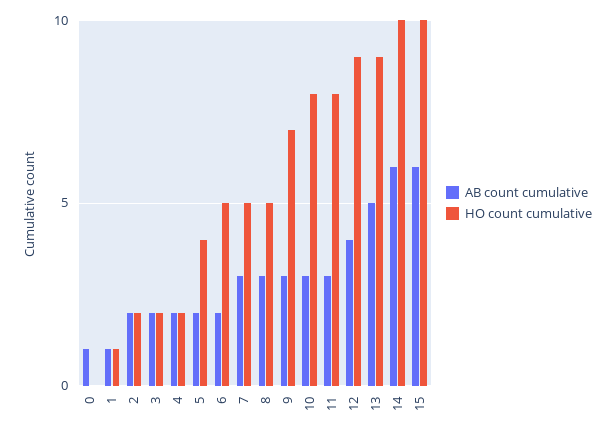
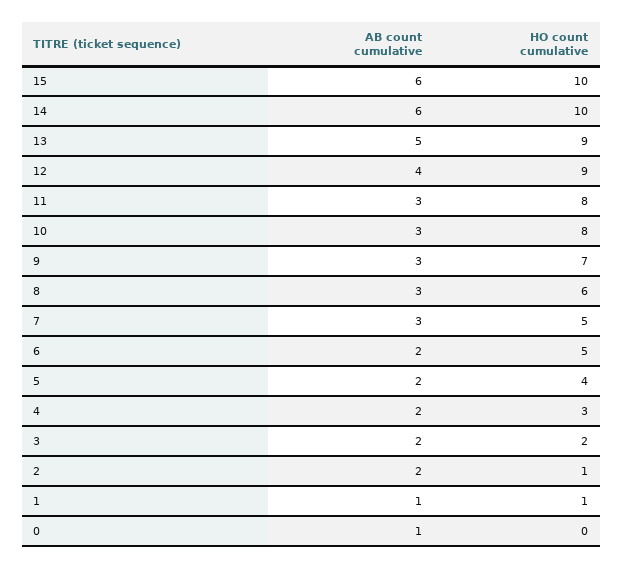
  {
    "AB count cumulative": {
      "0": 1,
      "1": 1,
      "2": 2,
      "3": 2,
      "4": 2,
      "5": 2,
      "6": 2,
      "7": 3,
      "8": 3,
      "9": 3,
      "10": 3,
      "11": 3,
      "12": 4,
      "13": 5,
      "14": 6,
      "15": 6
    },
    "HO count cumulative": {
      "0": 0,
      "1": 1,
-     "2": 2,
+     "2": 1,
      "3": 2,
-     "4": 2,
+     "4": 3,
      "5": 4,
      "6": 5,
      "7": 5,
-     "8": 5,
+     "8": 6,
      "9": 7,
      "10": 8,
      "11": 8,
      "12": 9,
      "13": 9,
      "14": 10,
      "15": 10
    }
  }

